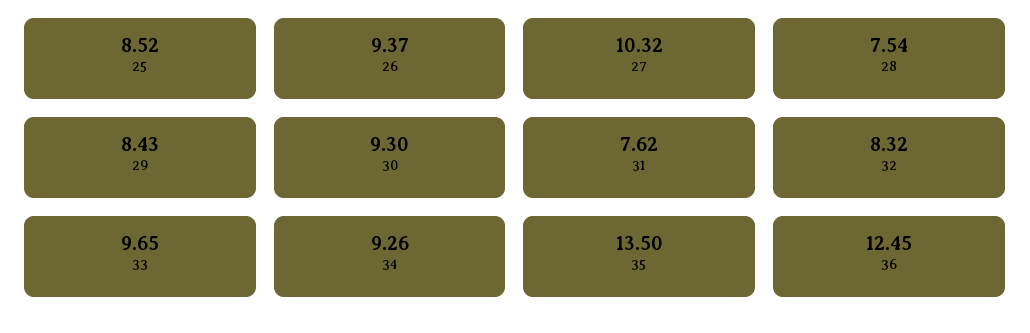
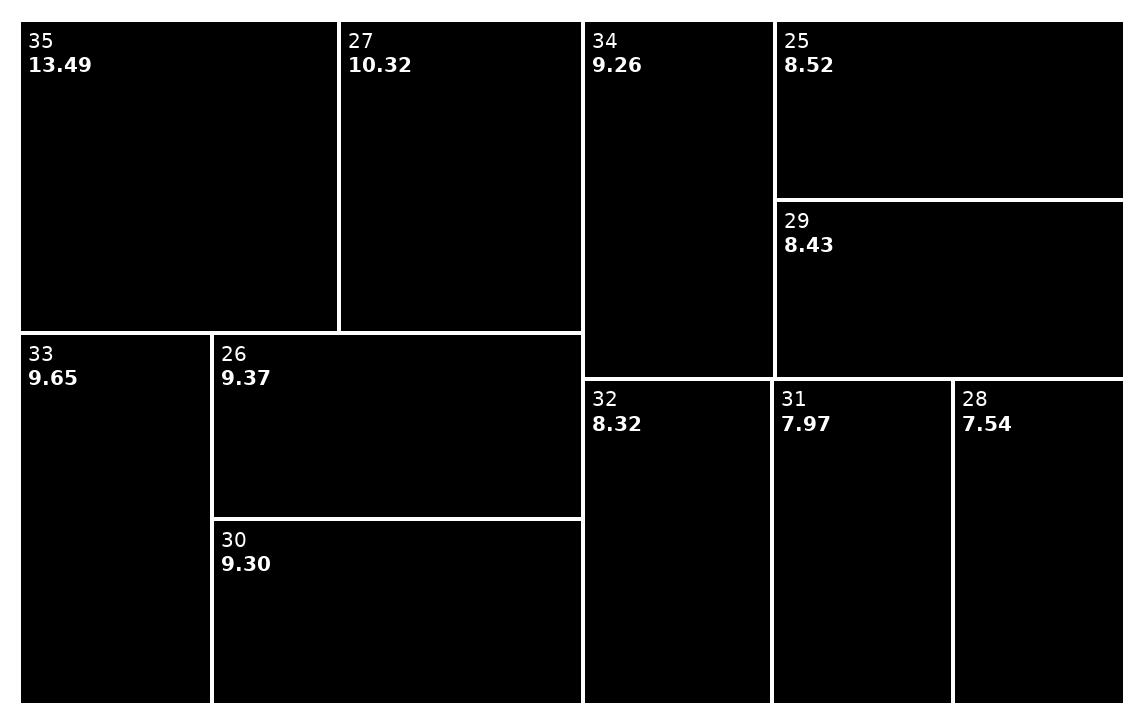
  {
    "25": 8.52,
    "26": 9.37,
    "27": 10.32,
    "28": 7.54,
    "29": 8.43,
    "30": 9.3,
-   "31": 7.62,
+   "31": 7.97,
    "32": 8.32,
    "33": 9.65,
    "34": 9.26,
-   "35": 13.5,
+   "35": 13.49
-   "36": 12.45
  }

